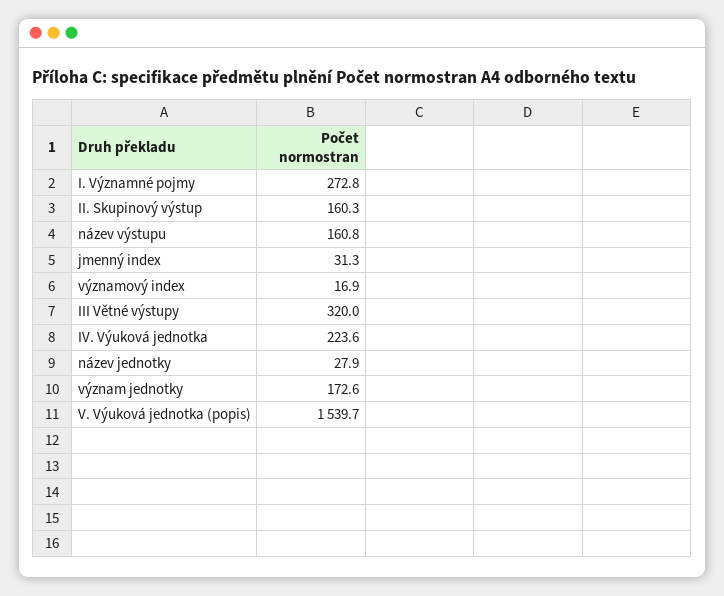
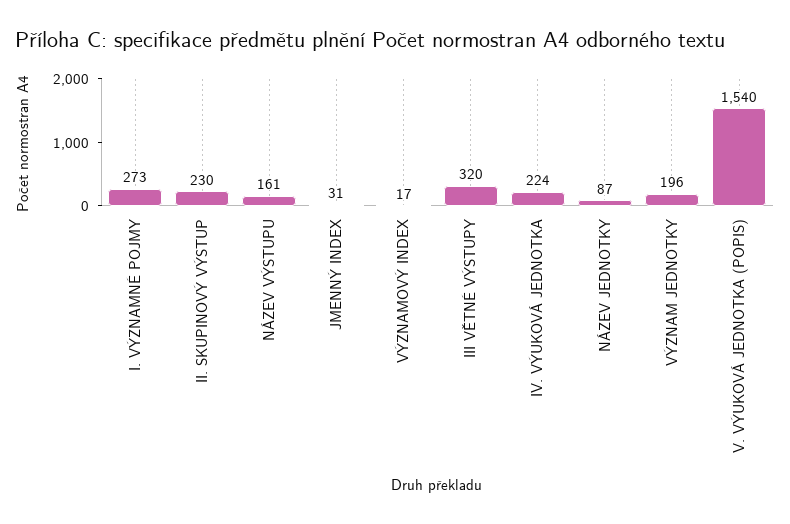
  {
    "I. Významné pojmy": 272.8,
-   "II. Skupinový výstup": 160.3,
+   "II. Skupinový výstup": 230,
    "název výstupu": 160.8,
    "jmenný index": 31.3,
    "významový index": 16.9,
    "III Větné výstupy": 320,
    "IV. Výuková jednotka": 223.6,
-   "název jednotky": 27.9,
+   "název jednotky": 87,
-   "význam jednotky": 172.6,
+   "význam jednotky": 196,
    "V. Výuková jednotka (popis)": 1539.7
  }

